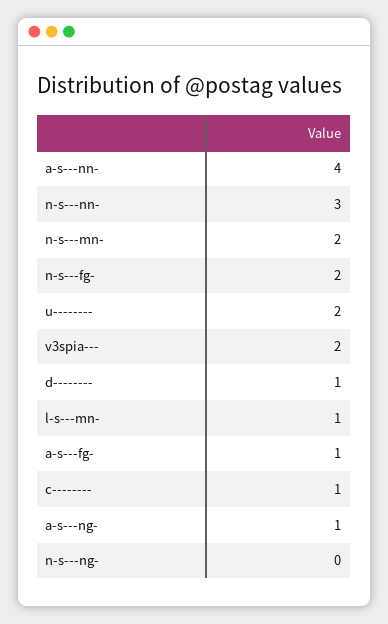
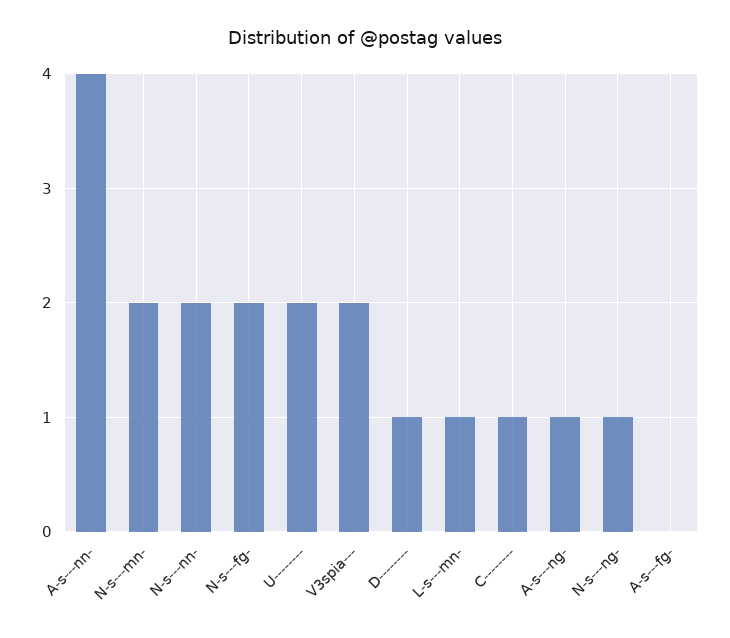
  {
    "a-s---nn-": 4,
-   "n-s---nn-": 3,
+   "n-s---nn-": 2,
    "n-s---mn-": 2,
    "n-s---fg-": 2,
    "u--------": 2,
    "v3spia---": 2,
    "d--------": 1,
    "l-s---mn-": 1,
-   "a-s---fg-": 1,
+   "a-s---fg-": 0,
    "c--------": 1,
    "a-s---ng-": 1,
-   "n-s---ng-": 0
+   "n-s---ng-": 1
  }

